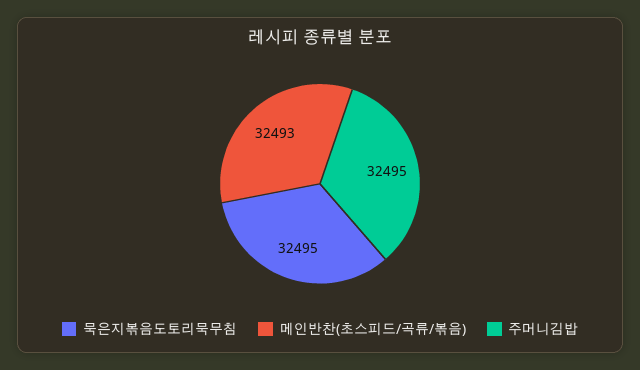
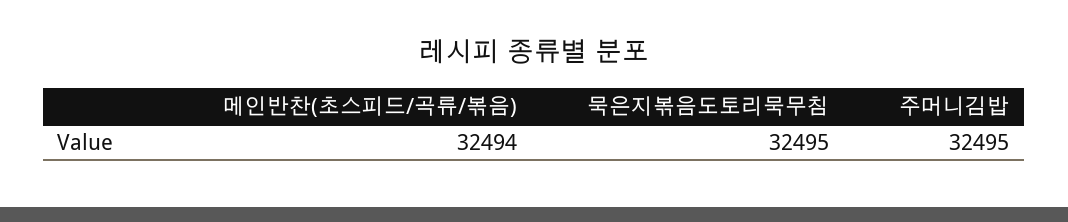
  {
    "묵은지볶음도토리묵무침": 32495,
-   "메인반찬(초스피드/곡류/볶음)": 32493,
+   "메인반찬(초스피드/곡류/볶음)": 32494,
    "주머니김밥": 32495
  }

